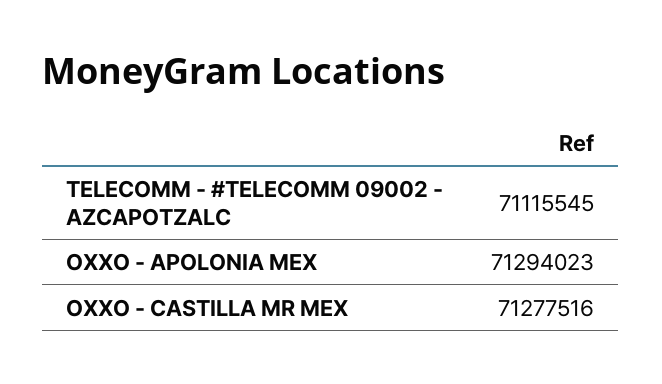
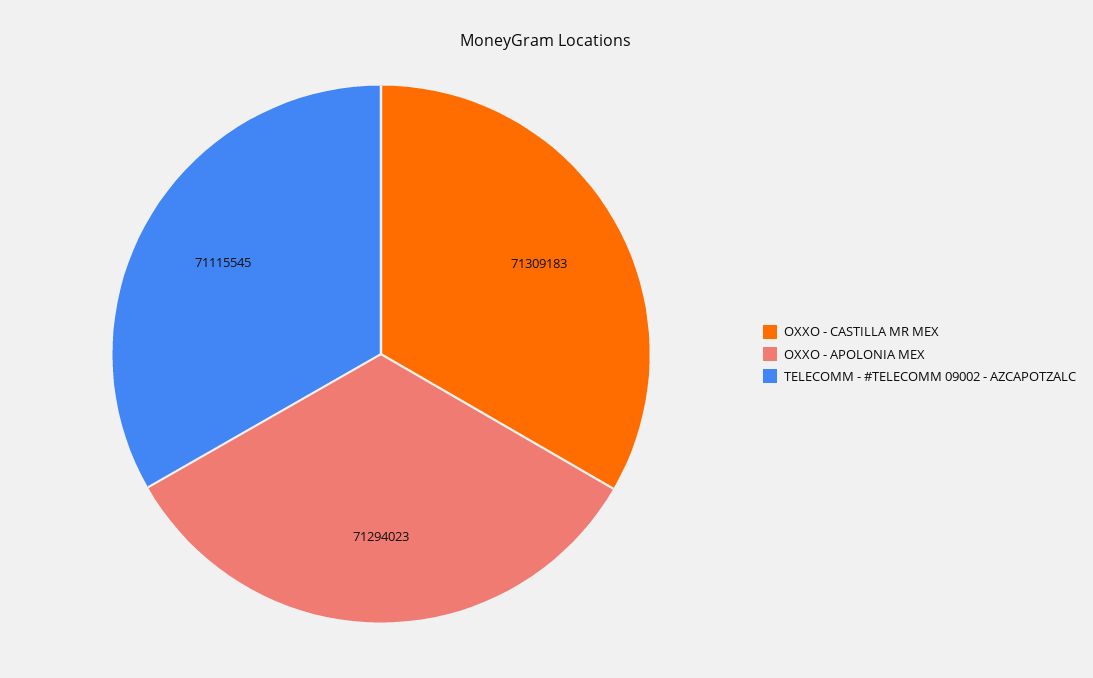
  {
    "TELECOMM - #TELECOMM 09002 - AZCAPOTZALC": 71115545,
    "OXXO - APOLONIA MEX": 71294023,
-   "OXXO - CASTILLA MR MEX": 71277516
+   "OXXO - CASTILLA MR MEX": 71309183
  }

